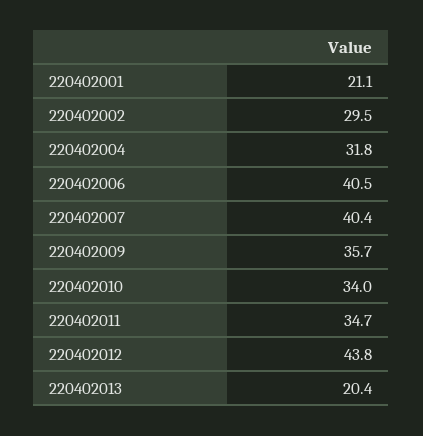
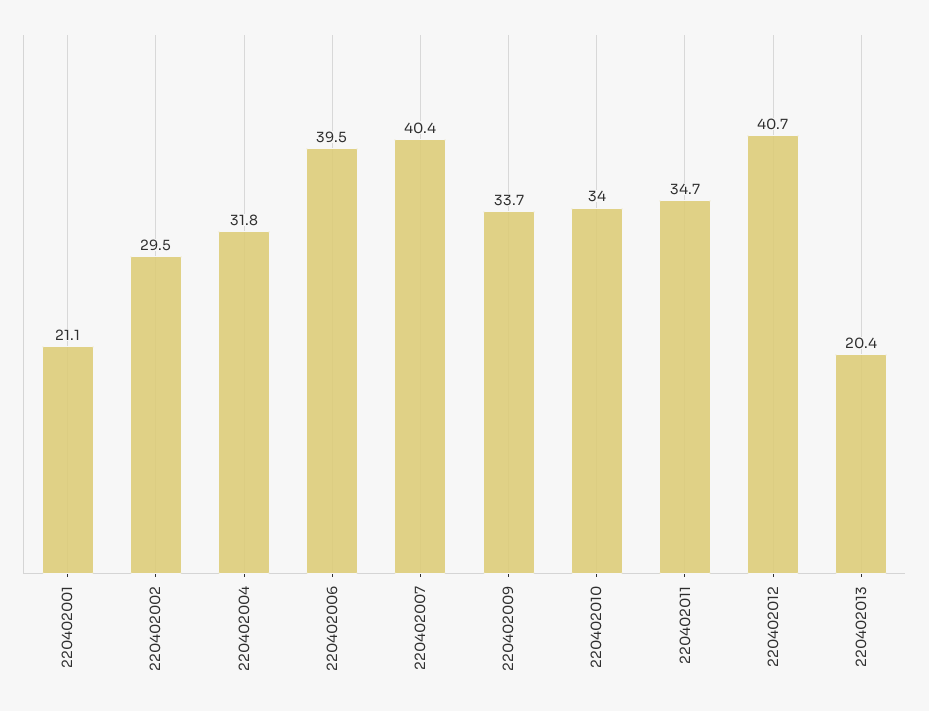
  {
    "220402001": 21.1,
    "220402002": 29.5,
    "220402004": 31.8,
-   "220402006": 40.5,
+   "220402006": 39.5,
    "220402007": 40.4,
-   "220402009": 35.7,
+   "220402009": 33.7,
    "220402010": 34,
    "220402011": 34.7,
-   "220402012": 43.8,
+   "220402012": 40.7,
    "220402013": 20.4
  }

